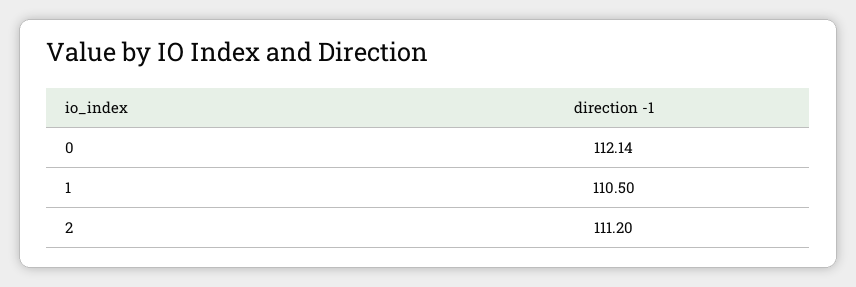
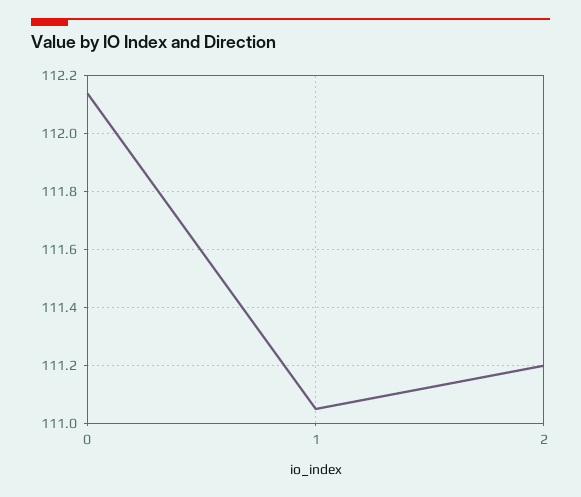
  {
    "0": 112.14,
-   "1": 110.5,
+   "1": 111.05,
    "2": 111.2
  }

